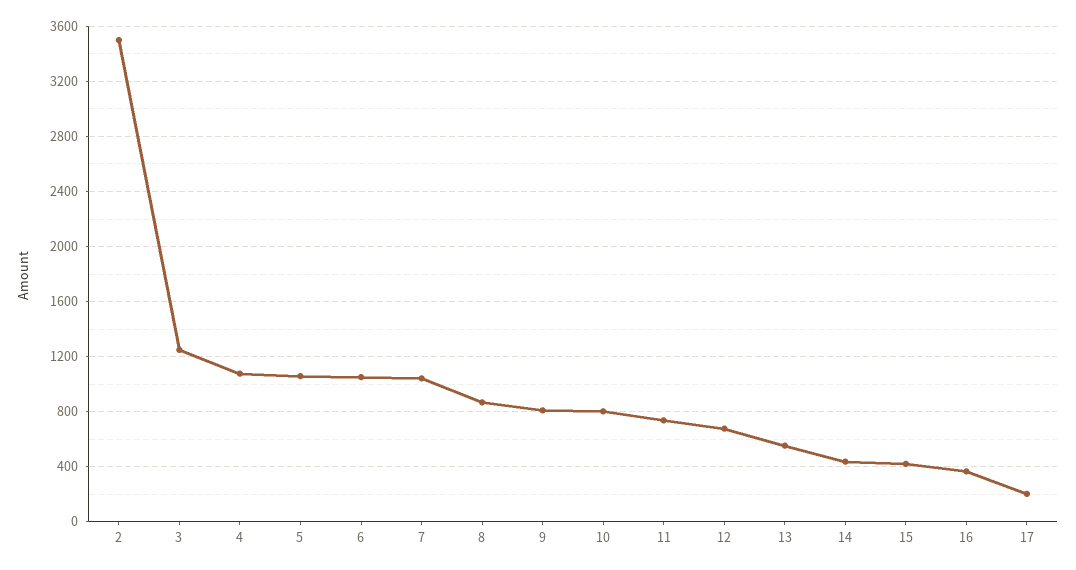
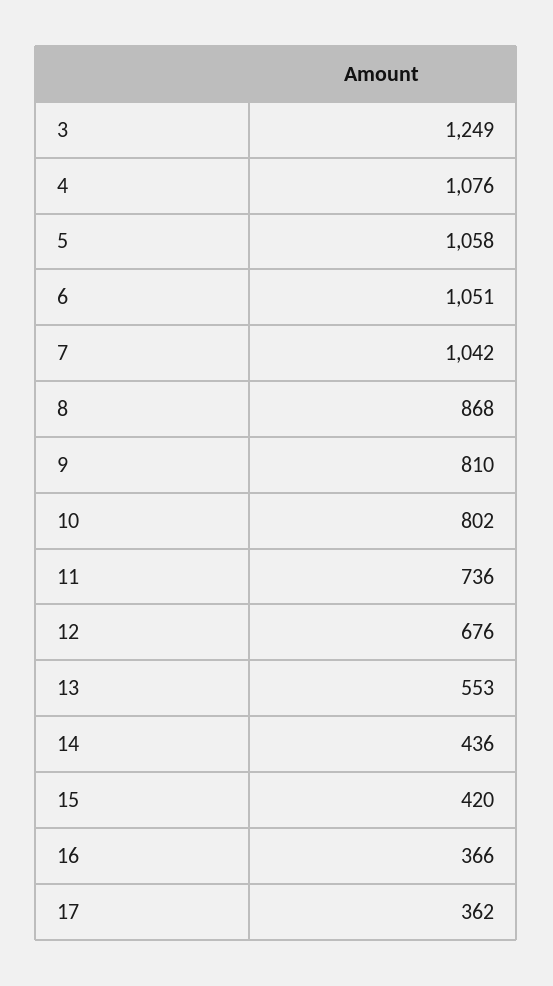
  {
-   "2": 3500,
    "3": 1249,
    "4": 1076,
    "5": 1058,
    "6": 1051,
    "7": 1042,
    "8": 868,
    "9": 810,
    "10": 802,
    "11": 736,
    "12": 676,
    "13": 553,
    "14": 436,
    "15": 420,
    "16": 366,
-   "17": 200
+   "17": 362
  }

